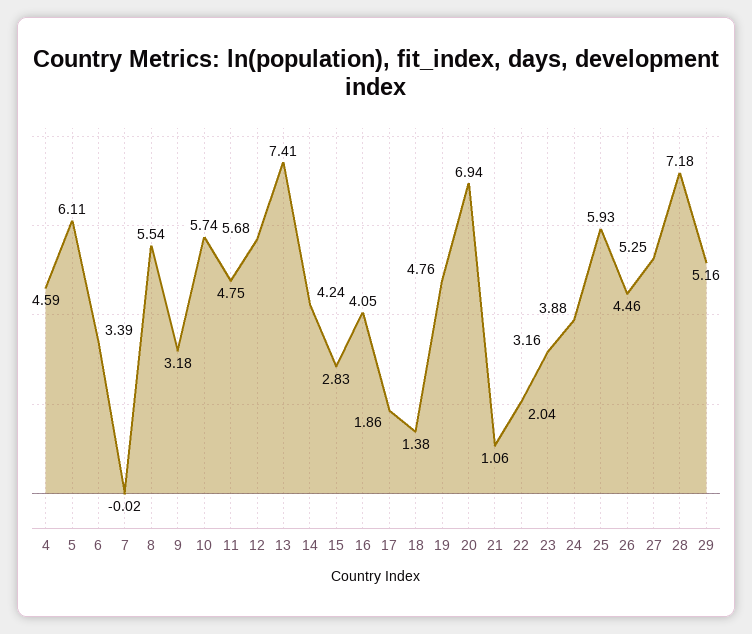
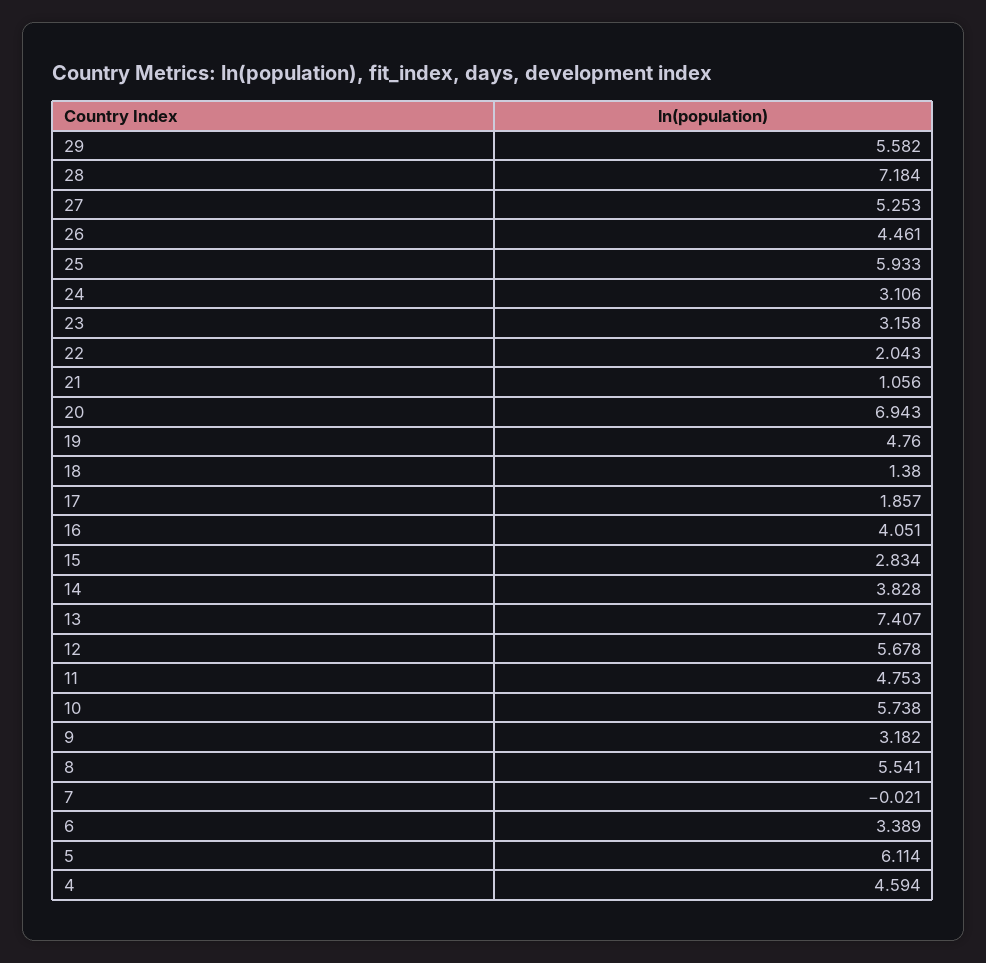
  {
    "4": 4.594,
    "5": 6.114,
    "6": 3.389,
    "7": -0.021,
    "8": 5.541,
    "9": 3.182,
    "10": 5.738,
    "11": 4.753,
    "12": 5.678,
    "13": 7.407,
-   "14": 4.24,
+   "14": 3.828,
    "15": 2.834,
    "16": 4.051,
    "17": 1.857,
    "18": 1.38,
    "19": 4.76,
    "20": 6.943,
    "21": 1.056,
    "22": 2.043,
    "23": 3.158,
-   "24": 3.88,
+   "24": 3.106,
    "25": 5.933,
    "26": 4.461,
    "27": 5.253,
    "28": 7.184,
-   "29": 5.16
+   "29": 5.582
  }

